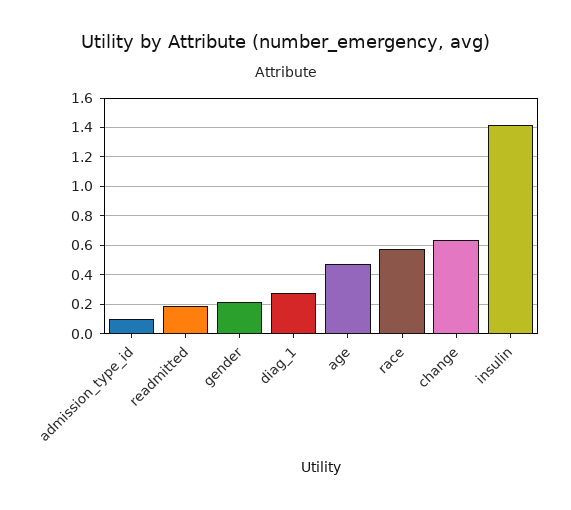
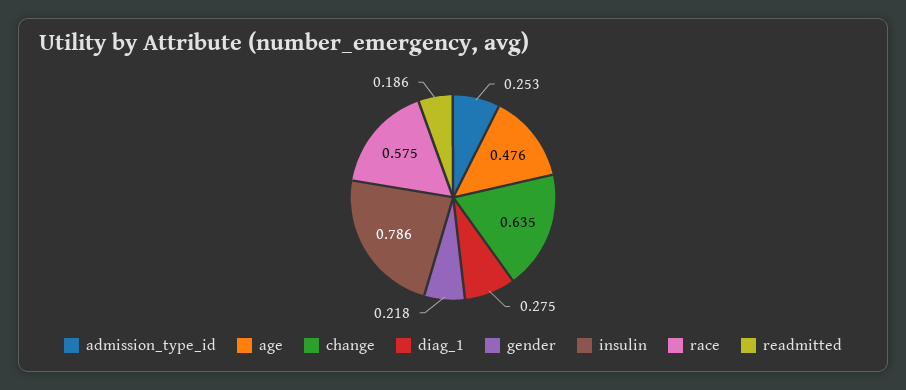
  {
-   "admission_type_id": 0.1,
+   "admission_type_id": 0.253,
    "readmitted": 0.186,
    "gender": 0.218,
    "diag_1": 0.275,
    "age": 0.476,
    "race": 0.575,
    "change": 0.635,
-   "insulin": 1.4
+   "insulin": 0.786
  }

